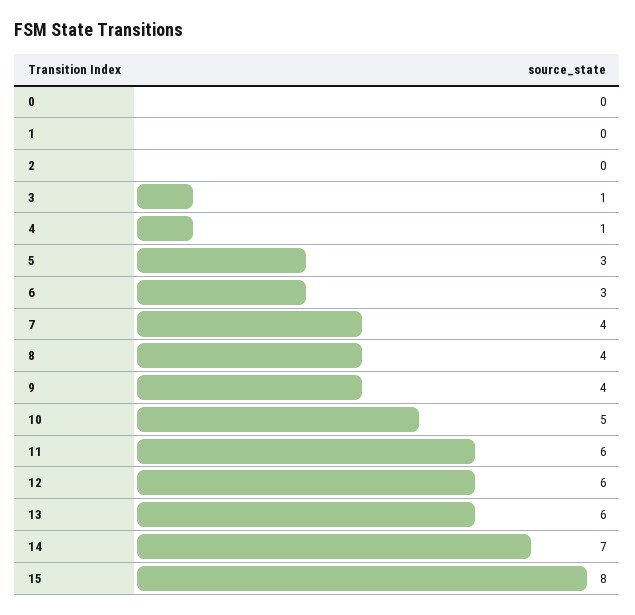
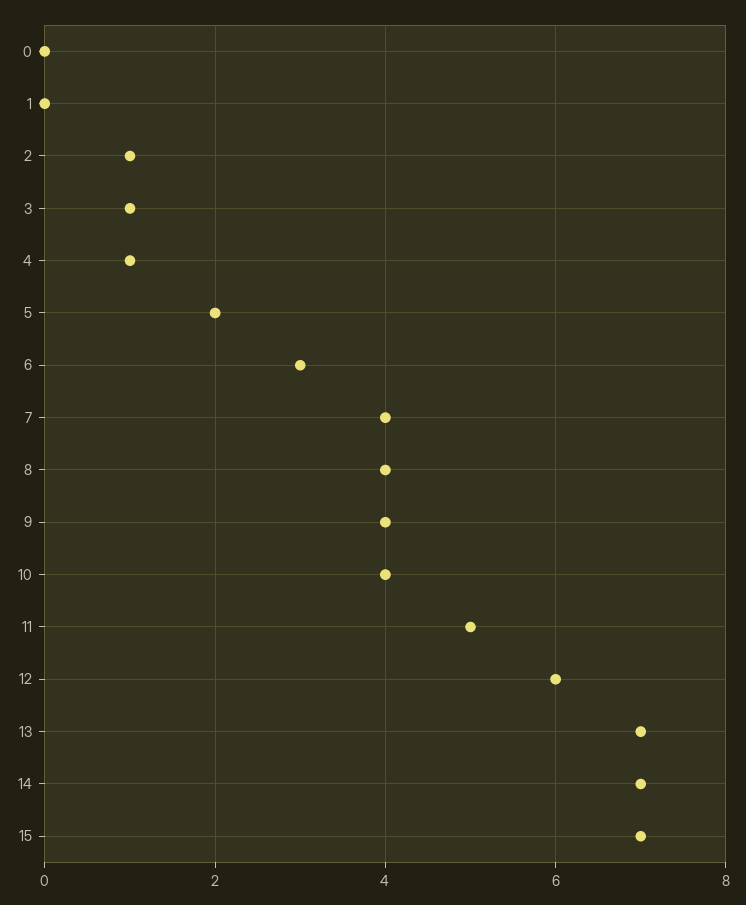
  {
    "0": 0,
    "1": 0,
-   "2": 0,
+   "2": 1,
    "3": 1,
    "4": 1,
-   "5": 3,
+   "5": 2,
    "6": 3,
    "7": 4,
    "8": 4,
    "9": 4,
-   "10": 5,
+   "10": 4,
-   "11": 6,
+   "11": 5,
    "12": 6,
-   "13": 6,
+   "13": 7,
    "14": 7,
-   "15": 8
+   "15": 7
  }

